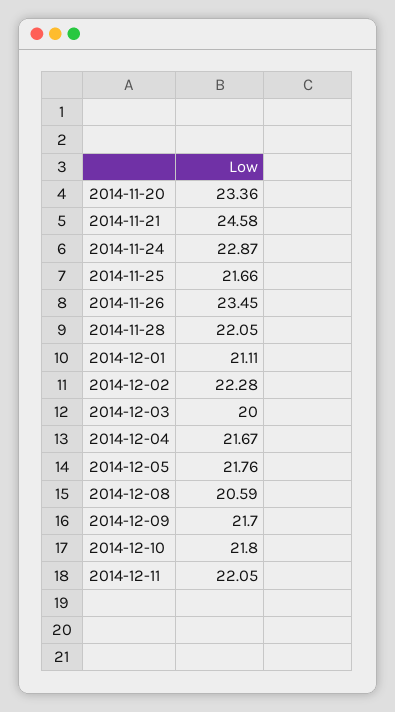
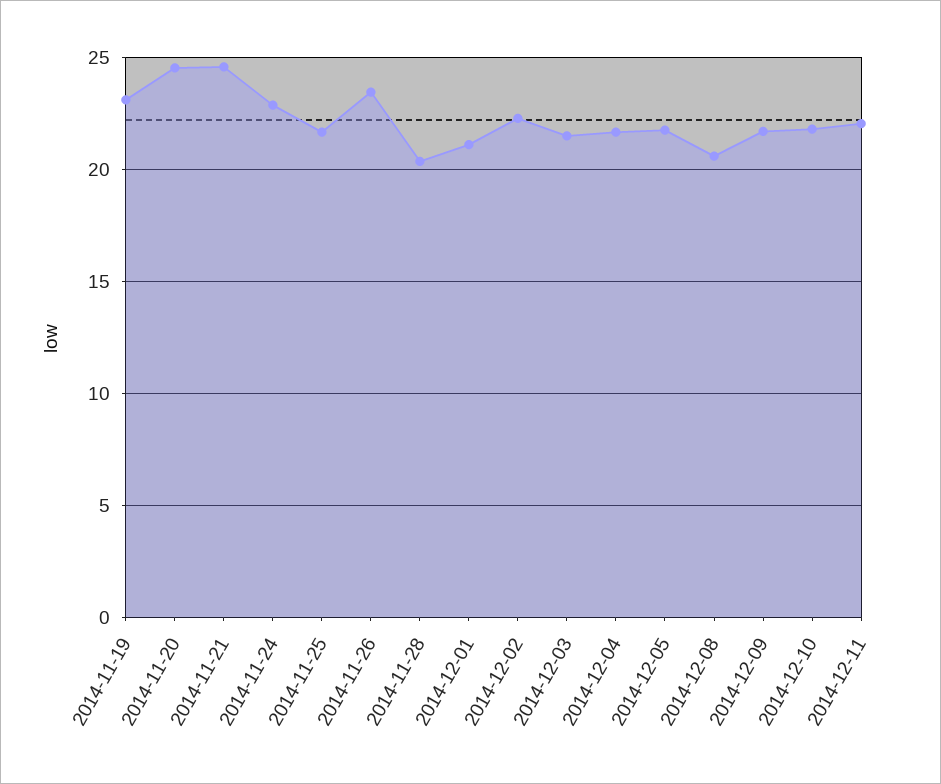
  {
-   "2014-11-20": 23.36,
+   "2014-11-20": 24.5,
    "2014-11-21": 24.58,
    "2014-11-24": 22.87,
    "2014-11-25": 21.66,
    "2014-11-26": 23.45,
-   "2014-11-28": 22.05,
+   "2014-11-28": 20.5,
    "2014-12-01": 21.11,
    "2014-12-02": 22.28,
-   "2014-12-03": 20,
+   "2014-12-03": 21.5,
    "2014-12-04": 21.67,
    "2014-12-05": 21.76,
    "2014-12-08": 20.59,
    "2014-12-09": 21.7,
    "2014-12-10": 21.8,
-   "2014-12-11": 22.05
+   "2014-12-11": 22.05,
+   "2014-11-19": 23
  }

